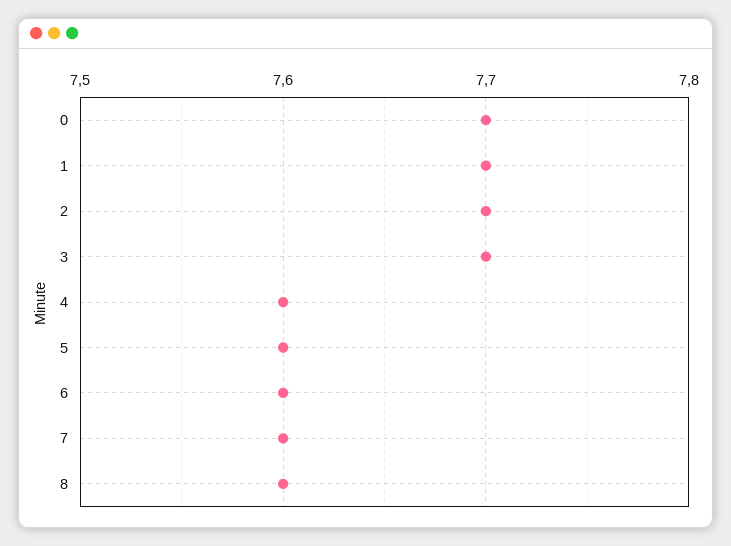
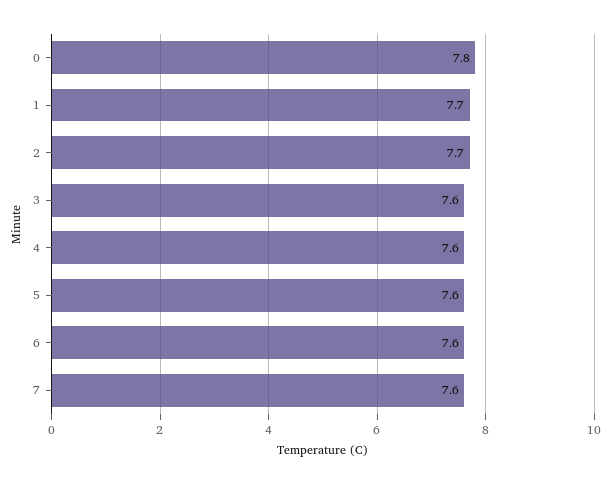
  {
-   "0": 7.7,
+   "0": 7.8,
    "1": 7.7,
    "2": 7.7,
-   "3": 7.7,
+   "3": 7.6,
    "4": 7.6,
    "5": 7.6,
    "6": 7.6,
-   "7": 7.6,
+   "7": 7.6
-   "8": 7.6
  }

